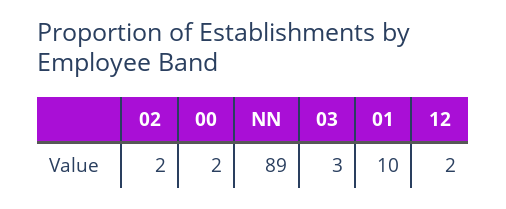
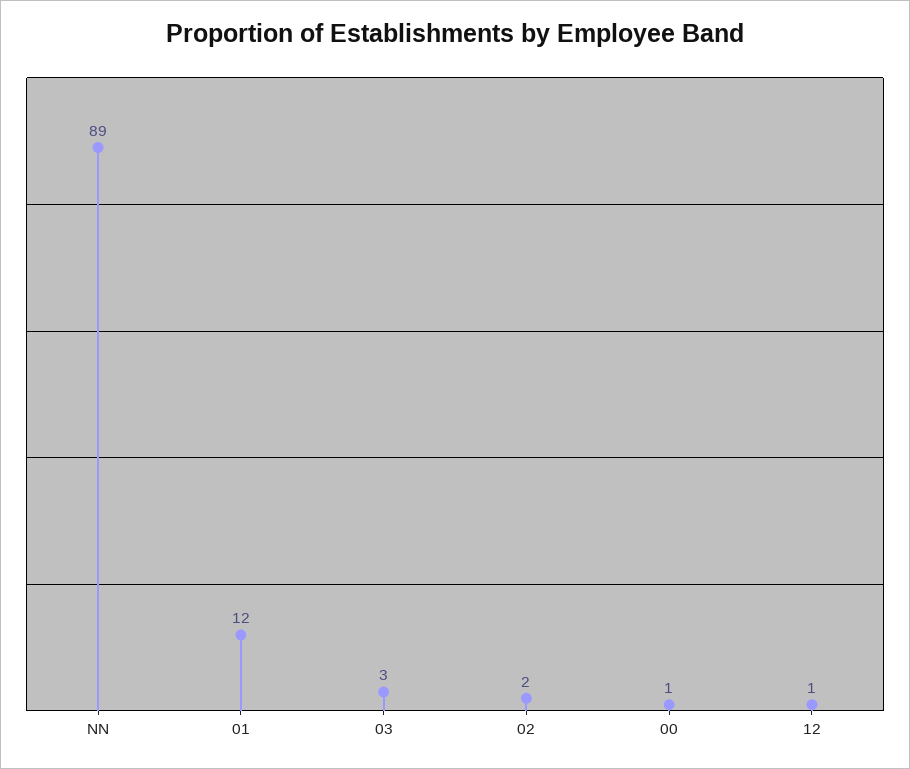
  {
    "02": 2,
-   "00": 2,
+   "00": 1,
    "NN": 89,
    "03": 3,
-   "01": 10,
+   "01": 12,
-   "12": 2
+   "12": 1
  }

